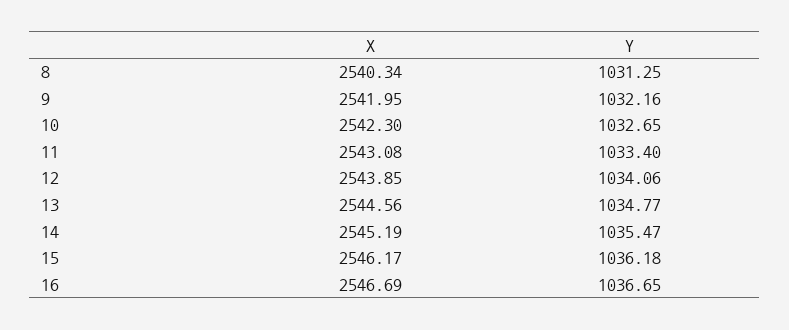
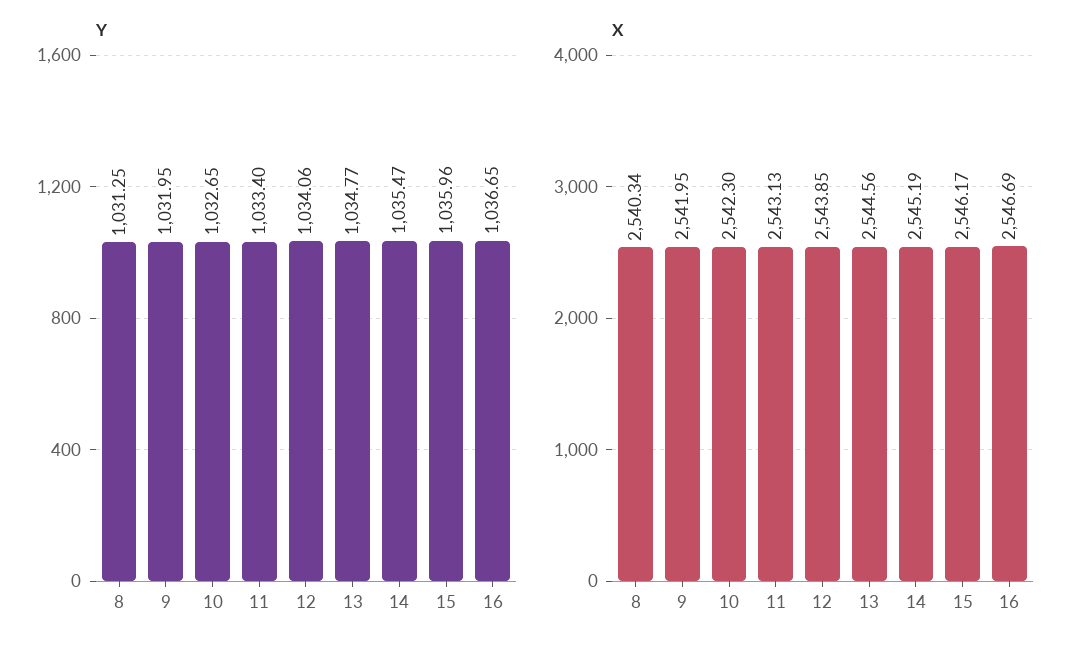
  {
    "X": {
      "8": 2540.34,
      "9": 2541.95,
      "10": 2542.3,
-     "11": 2543.08,
+     "11": 2543.13,
      "12": 2543.85,
      "13": 2544.56,
      "14": 2545.19,
      "15": 2546.17,
      "16": 2546.69
    },
    "Y": {
      "8": 1031.25,
-     "9": 1032.16,
+     "9": 1031.95,
      "10": 1032.65,
      "11": 1033.4,
      "12": 1034.06,
      "13": 1034.77,
      "14": 1035.47,
-     "15": 1036.18,
+     "15": 1035.96,
      "16": 1036.65
    }
  }

